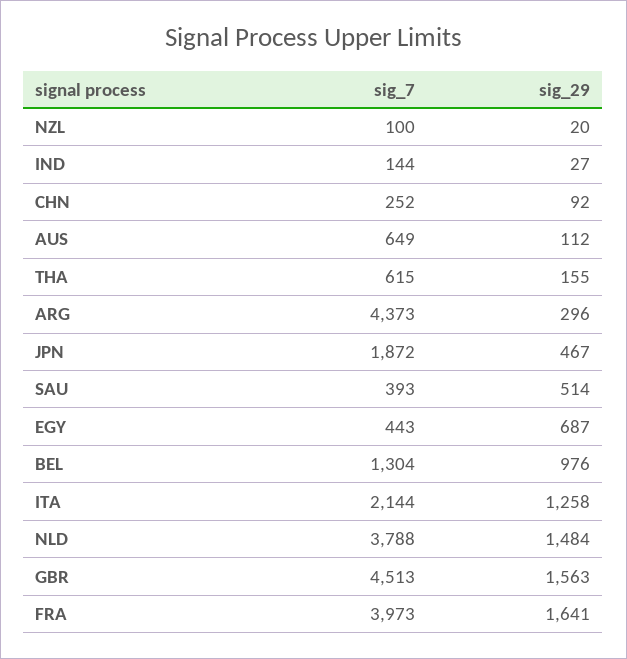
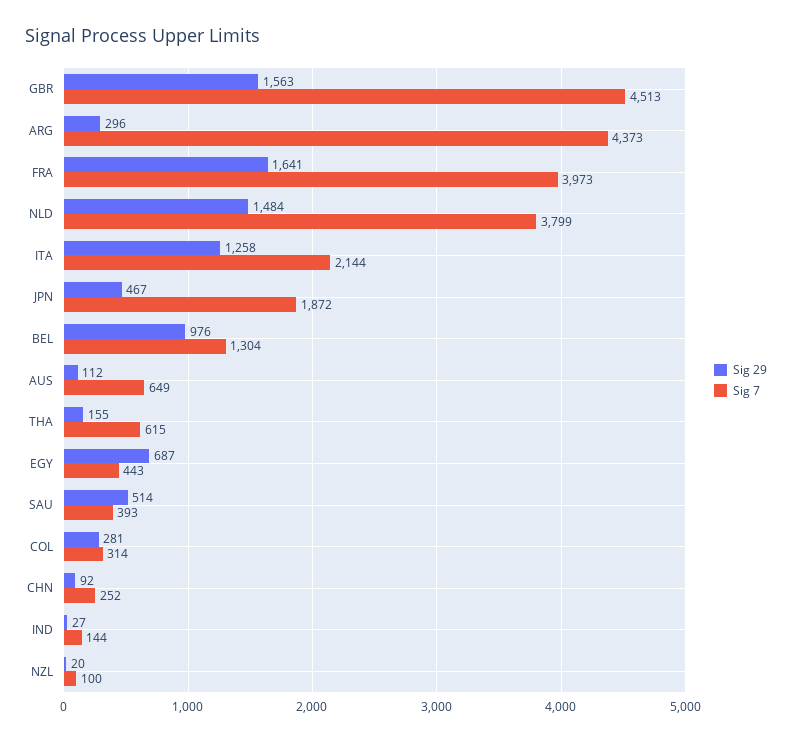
  {
    "sig_7": {
      "NZL": 100,
      "IND": 144,
      "CHN": 252,
      "AUS": 649,
      "THA": 615,
      "ARG": 4373,
      "JPN": 1872,
      "SAU": 393,
      "EGY": 443,
      "BEL": 1304,
      "ITA": 2144,
-     "NLD": 3788,
+     "NLD": 3799,
      "GBR": 4513,
-     "FRA": 3973
+     "FRA": 3973,
+     "COL": 314
    },
    "sig_29": {
      "NZL": 20,
      "IND": 27,
      "CHN": 92,
      "AUS": 112,
      "THA": 155,
      "ARG": 296,
      "JPN": 467,
      "SAU": 514,
      "EGY": 687,
      "BEL": 976,
      "ITA": 1258,
      "NLD": 1484,
      "GBR": 1563,
-     "FRA": 1641
+     "FRA": 1641,
+     "COL": 281
    }
  }

